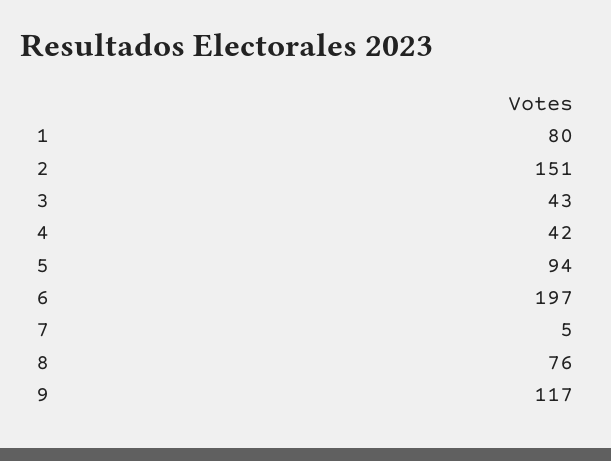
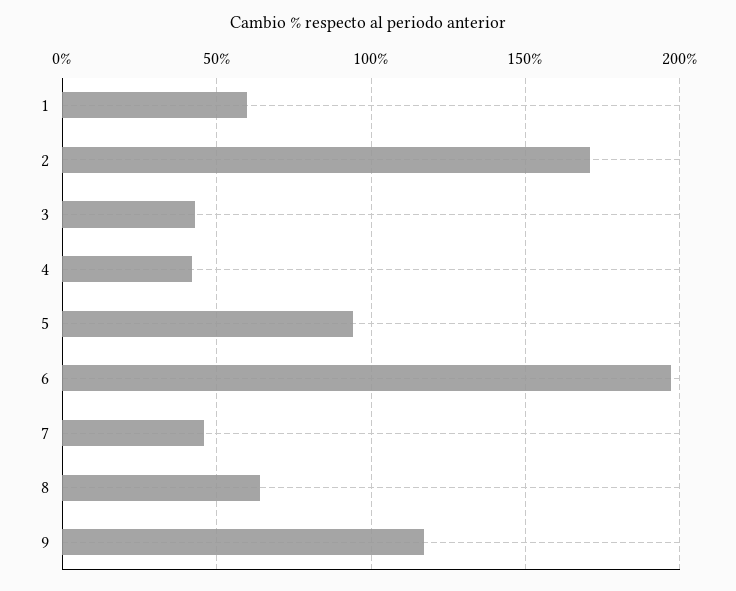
  {
-   "1": 80,
+   "1": 60,
-   "2": 151,
+   "2": 170,
    "3": 43,
    "4": 42,
    "5": 94,
    "6": 197,
-   "7": 5,
+   "7": 45,
-   "8": 76,
+   "8": 65,
    "9": 117
  }

